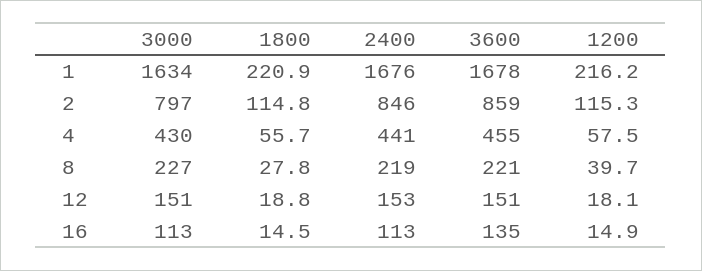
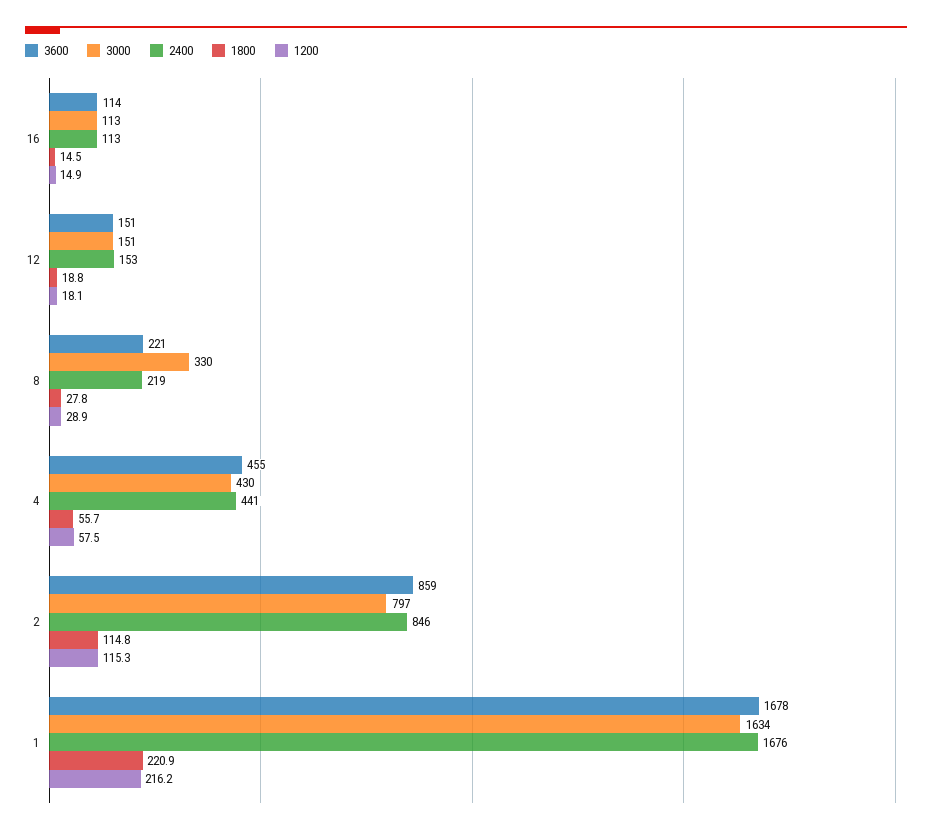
  {
    "3000": {
      "1": 1634,
      "2": 797,
      "4": 430,
-     "8": 227,
+     "8": 330,
      "12": 151,
      "16": 113
    },
    "1800": {
      "1": 220.9,
      "2": 114.8,
      "4": 55.7,
      "8": 27.8,
      "12": 18.8,
      "16": 14.5
    },
    "2400": {
      "1": 1676,
      "2": 846,
      "4": 441,
      "8": 219,
      "12": 153,
      "16": 113
    },
    "3600": {
      "1": 1678,
      "2": 859,
      "4": 455,
      "8": 221,
      "12": 151,
-     "16": 135
+     "16": 114
    },
    "1200": {
      "1": 216.2,
      "2": 115.3,
      "4": 57.5,
-     "8": 39.7,
+     "8": 28.9,
      "12": 18.1,
      "16": 14.9
    }
  }

